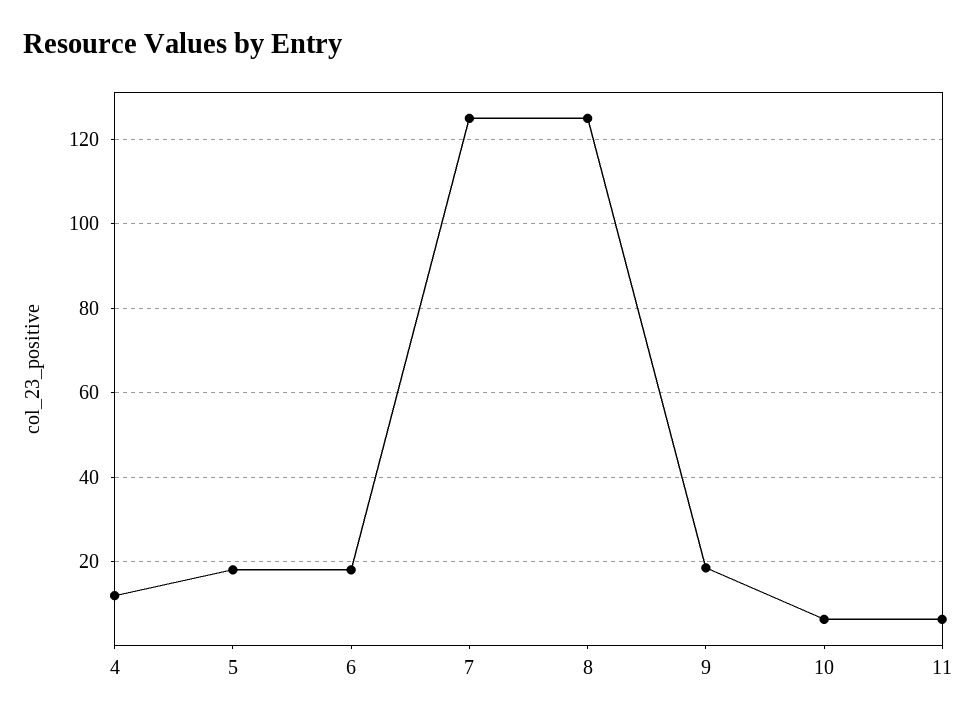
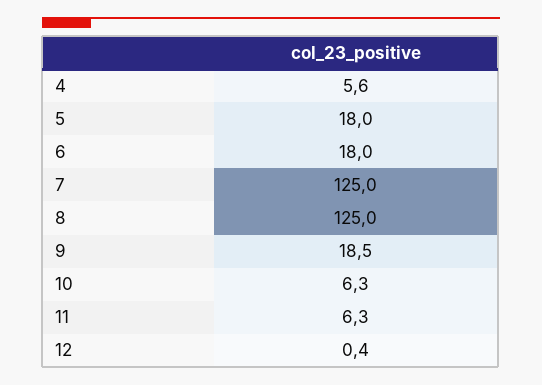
  {
-   "4": 12,
+   "4": 5.6,
    "5": 18,
    "6": 18,
    "7": 125,
    "8": 125,
    "9": 18.5,
    "10": 6.3,
-   "11": 6.3
+   "11": 6.3,
+   "12": 0.4
  }

